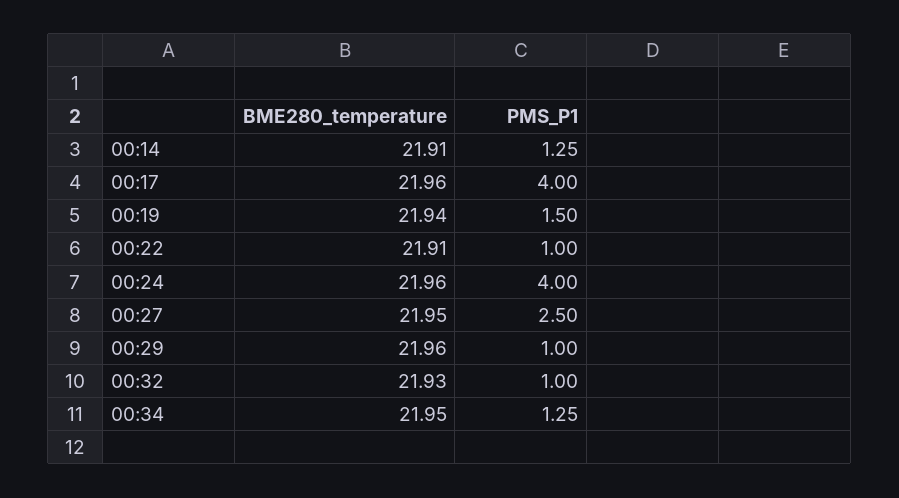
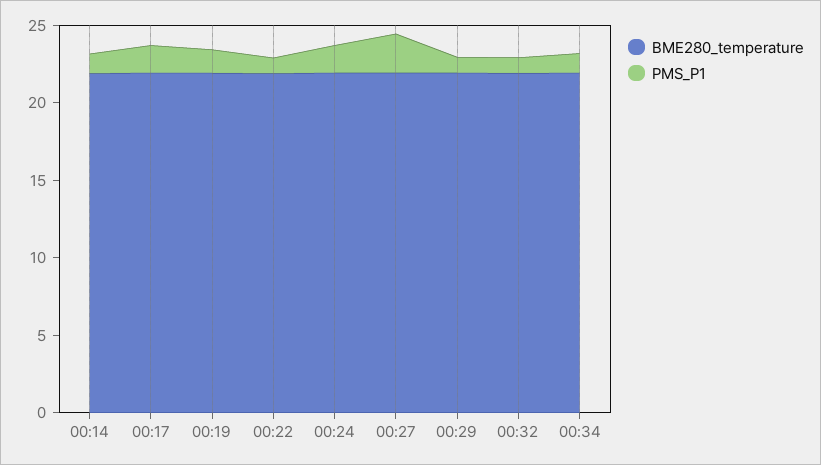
  {
    "BME280_temperature": {
      "00:14": 21.91,
      "00:17": 21.96,
      "00:19": 21.94,
      "00:22": 21.91,
      "00:24": 21.96,
      "00:27": 21.95,
      "00:29": 21.96,
      "00:32": 21.93,
      "00:34": 21.95
    },
    "PMS_P1": {
      "00:14": 1.25,
-     "00:17": 4,
+     "00:17": 2,
      "00:19": 1.5,
      "00:22": 1,
-     "00:24": 4,
+     "00:24": 2,
      "00:27": 2.5,
      "00:29": 1,
      "00:32": 1,
      "00:34": 1.25
    }
  }

